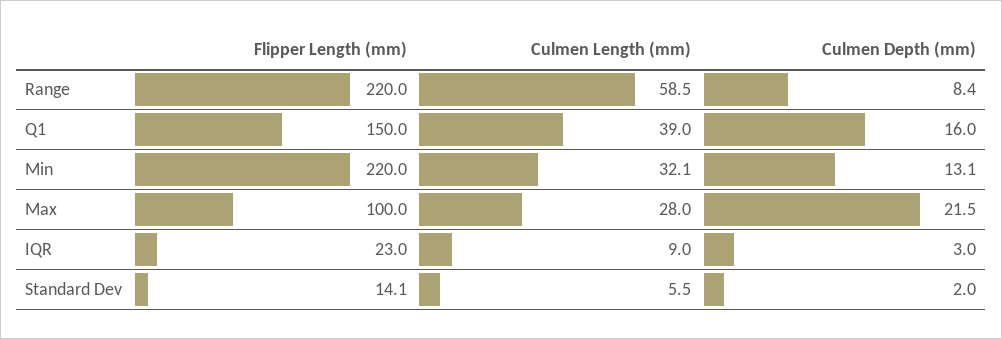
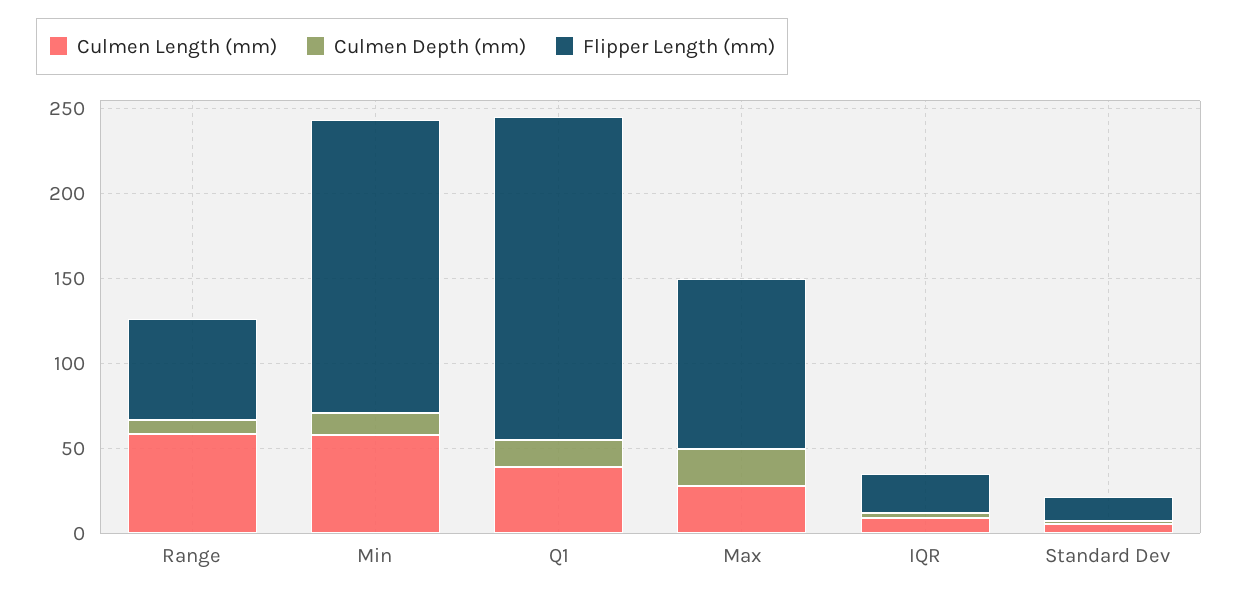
  {
    "Flipper Length (mm)": {
-     "Range": 220,
+     "Range": 60,
-     "Q1": 150,
+     "Q1": 190,
-     "Min": 220,
+     "Min": 170,
      "Max": 100,
      "IQR": 23,
      "Standard Dev": 14.1
    },
    "Culmen Length (mm)": {
      "Range": 58.5,
      "Q1": 39,
-     "Min": 32.1,
+     "Min": 60,
      "Max": 28,
      "IQR": 9,
      "Standard Dev": 5.5
    },
    "Culmen Depth (mm)": {
      "Range": 8.4,
      "Q1": 16,
      "Min": 13.1,
      "Max": 21.5,
      "IQR": 3,
      "Standard Dev": 2
    }
  }

